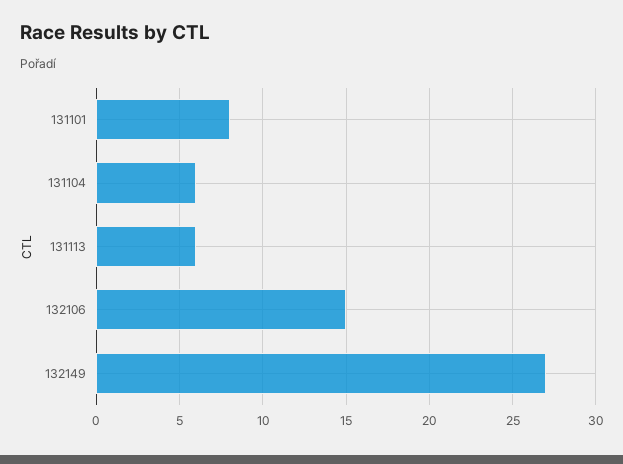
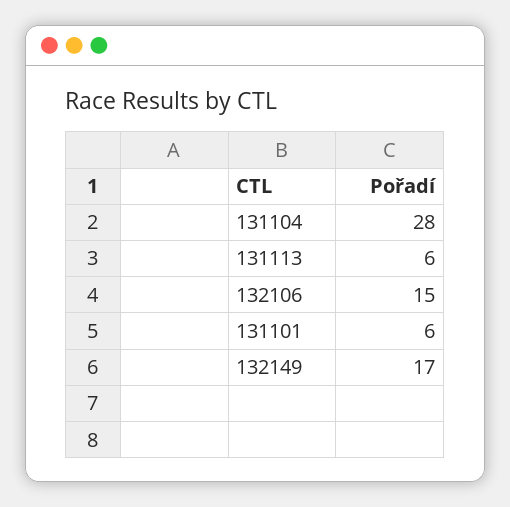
  {
-   "131101": 8,
+   "131101": 6,
-   "131104": 6,
+   "131104": 28,
    "131113": 6,
    "132106": 15,
-   "132149": 27
+   "132149": 17
  }

